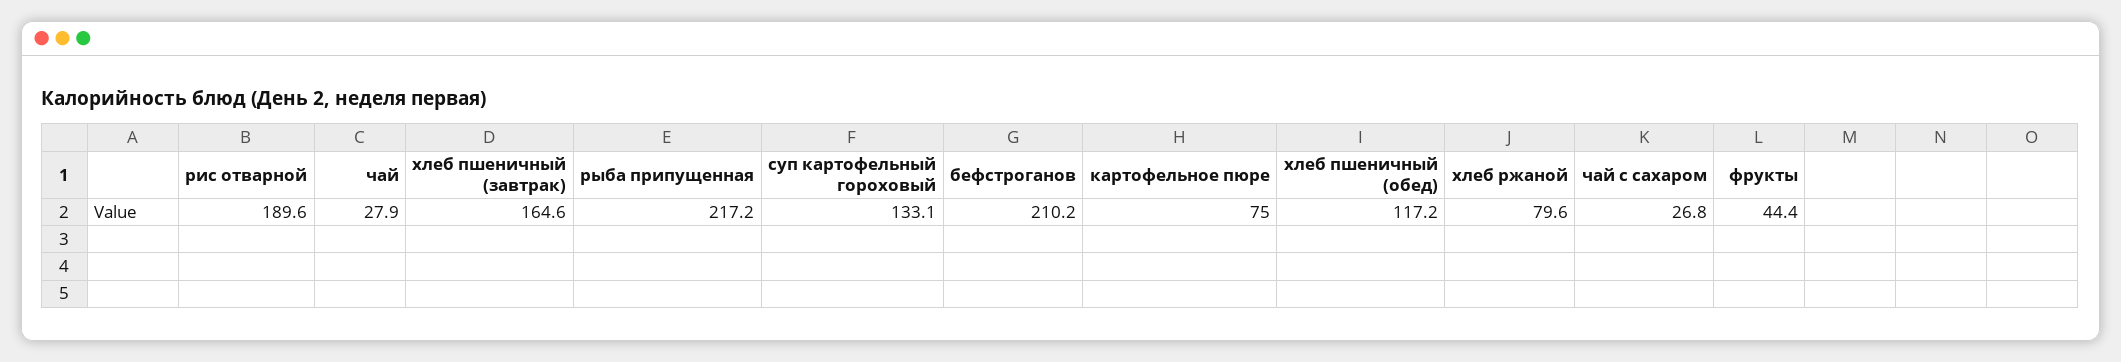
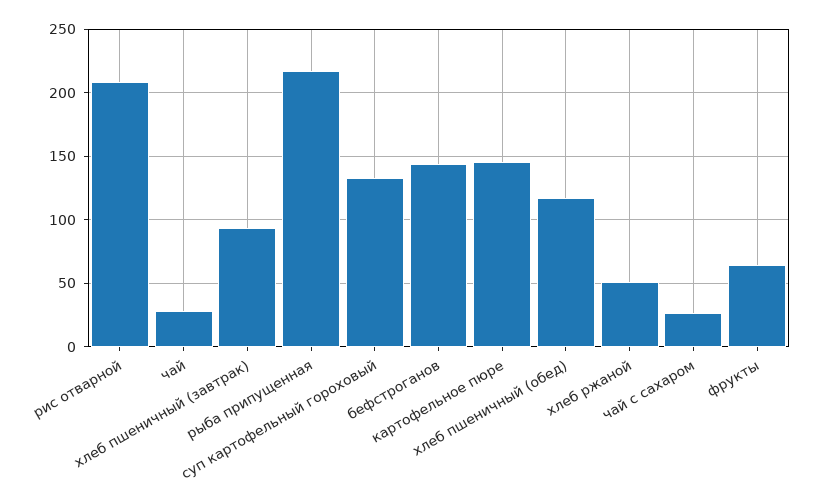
  {
-   "рис отварной": 189.6,
+   "рис отварной": 210,
    "чай": 27.9,
-   "хлеб пшеничный (завтрак)": 164.6,
+   "хлеб пшеничный (завтрак)": 95,
    "рыба припущенная": 217.2,
    "суп картофельный гороховый": 133.1,
-   "бефстроганов": 210.2,
+   "бефстроганов": 145,
-   "картофельное пюре": 75,
+   "картофельное пюре": 145,
    "хлеб пшеничный (обед)": 117.2,
-   "хлеб ржаной": 79.6,
+   "хлеб ржаной": 50,
    "чай с сахаром": 26.8,
-   "фрукты": 44.4
+   "фрукты": 65
  }

